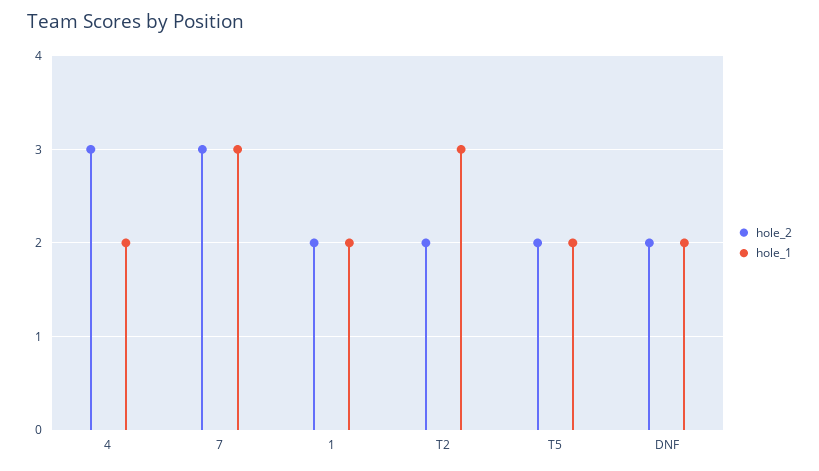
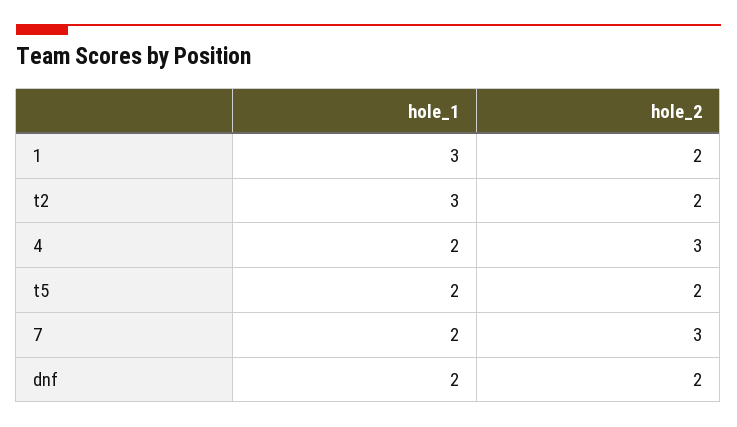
  {
    "hole_2": {
      "4": 3,
      "7": 3,
      "1": 2,
      "T2": 2,
      "T5": 2,
      "DNF": 2
    },
    "hole_1": {
      "4": 2,
-     "7": 3,
+     "7": 2,
-     "1": 2,
+     "1": 3,
      "T2": 3,
      "T5": 2,
      "DNF": 2
    }
  }

